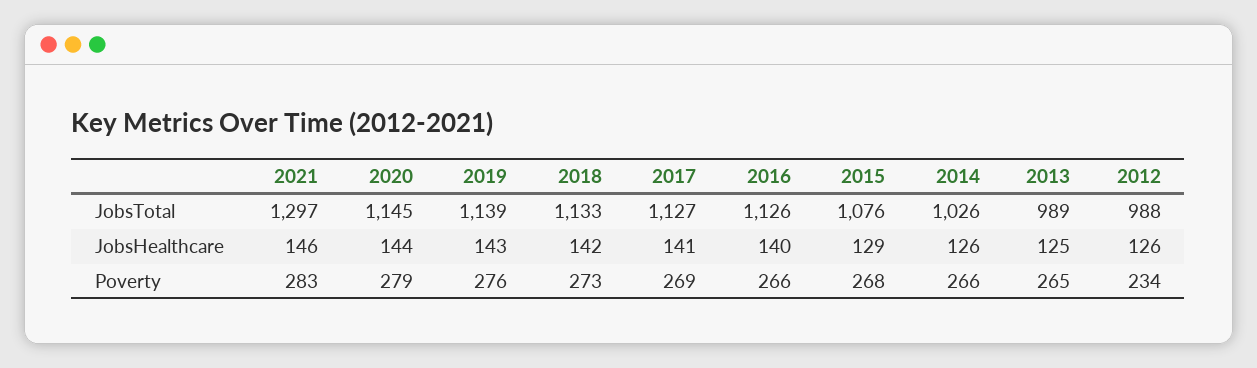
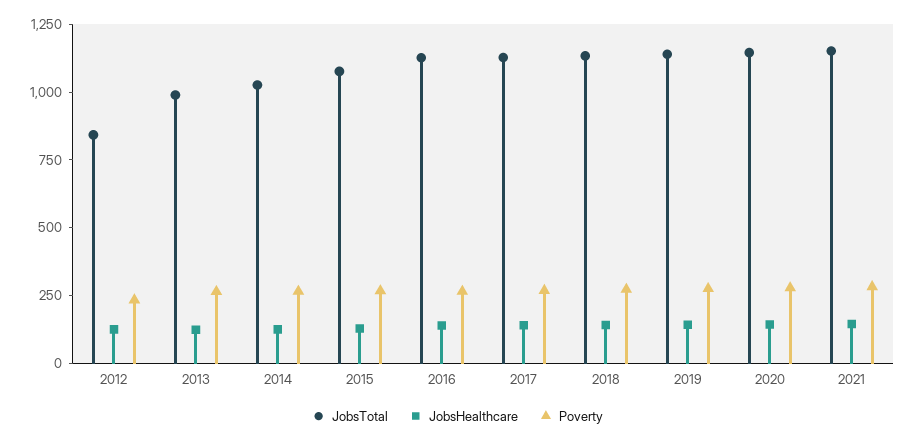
  {
    "JobsTotal": {
-     "2021": 1297,
+     "2021": 1150,
      "2020": 1145,
      "2019": 1139,
      "2018": 1133,
      "2017": 1127,
      "2016": 1126,
      "2015": 1076,
      "2014": 1026,
      "2013": 989,
-     "2012": 988
+     "2012": 850
    },
    "JobsHealthcare": {
      "2021": 146,
      "2020": 144,
      "2019": 143,
      "2018": 142,
      "2017": 141,
      "2016": 140,
      "2015": 129,
      "2014": 126,
      "2013": 125,
      "2012": 126
    },
    "Poverty": {
      "2021": 283,
      "2020": 279,
      "2019": 276,
      "2018": 273,
      "2017": 269,
      "2016": 266,
      "2015": 268,
      "2014": 266,
      "2013": 265,
      "2012": 234
    }
  }

